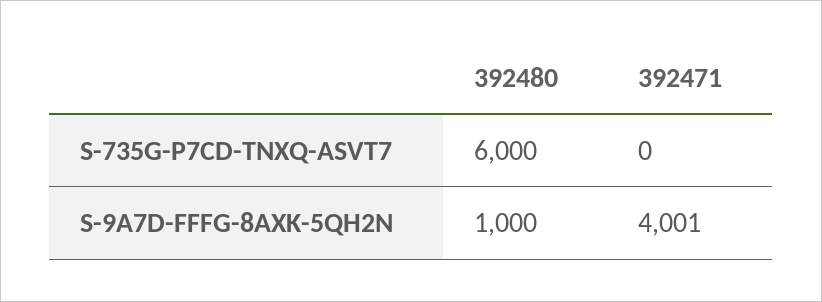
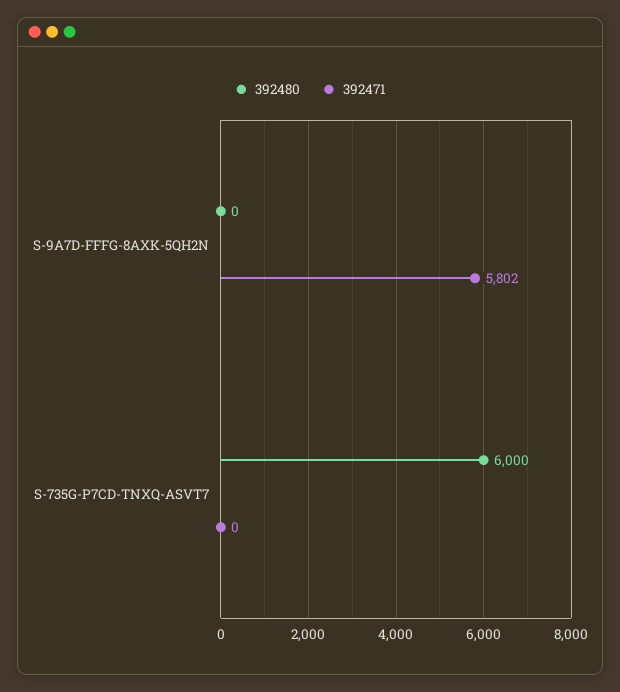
  {
    "392480": {
      "S-735G-P7CD-TNXQ-ASVT7": 6000,
-     "S-9A7D-FFFG-8AXK-5QH2N": 1000
+     "S-9A7D-FFFG-8AXK-5QH2N": 0
    },
    "392471": {
      "S-735G-P7CD-TNXQ-ASVT7": 0,
-     "S-9A7D-FFFG-8AXK-5QH2N": 4001
+     "S-9A7D-FFFG-8AXK-5QH2N": 5802
    }
  }

